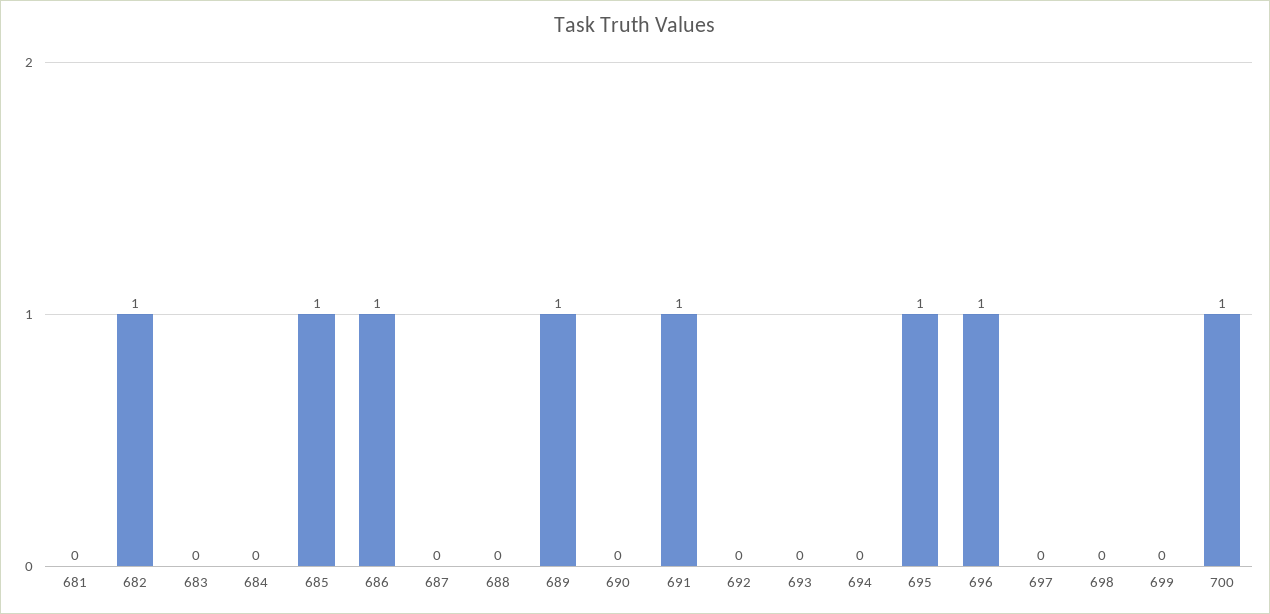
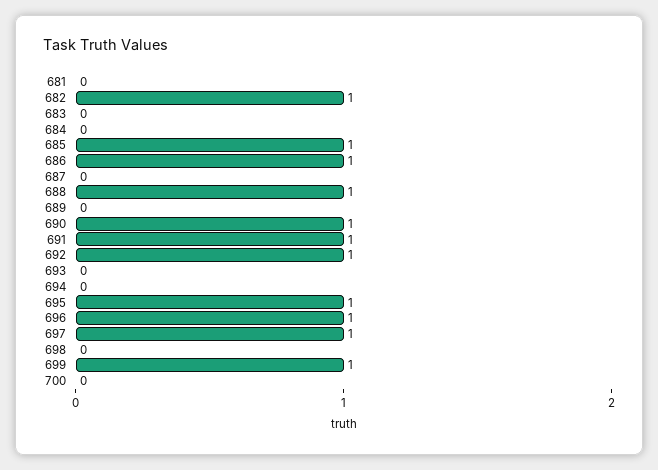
  {
    "681": 0,
    "682": 1,
    "683": 0,
    "684": 0,
    "685": 1,
    "686": 1,
    "687": 0,
-   "688": 0,
+   "688": 1,
-   "689": 1,
+   "689": 0,
-   "690": 0,
+   "690": 1,
    "691": 1,
-   "692": 0,
+   "692": 1,
    "693": 0,
    "694": 0,
    "695": 1,
    "696": 1,
-   "697": 0,
+   "697": 1,
    "698": 0,
-   "699": 0,
+   "699": 1,
-   "700": 1
+   "700": 0
  }

